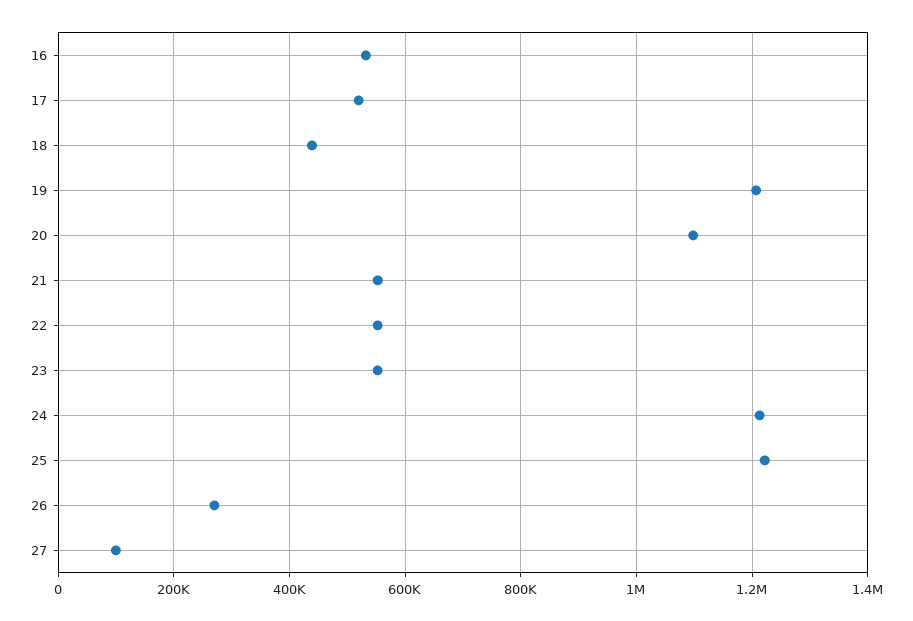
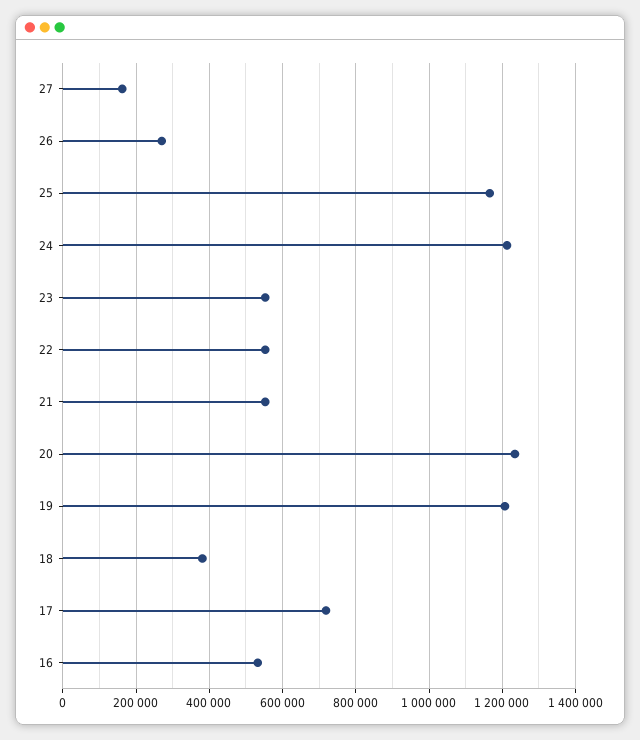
  {
    "16": 540000,
-   "17": 520000,
+   "17": 720000,
-   "18": 440000,
+   "18": 380000,
    "19": 1200000,
-   "20": 1100000,
+   "20": 1240000,
    "21": 560000,
    "22": 560000,
    "23": 560000,
    "24": 1220000,
-   "25": 1220000,
+   "25": 1160000,
    "26": 260000,
-   "27": 100000
+   "27": 160000
  }

